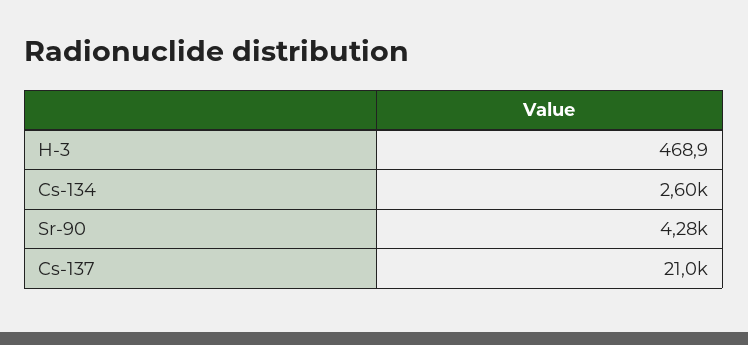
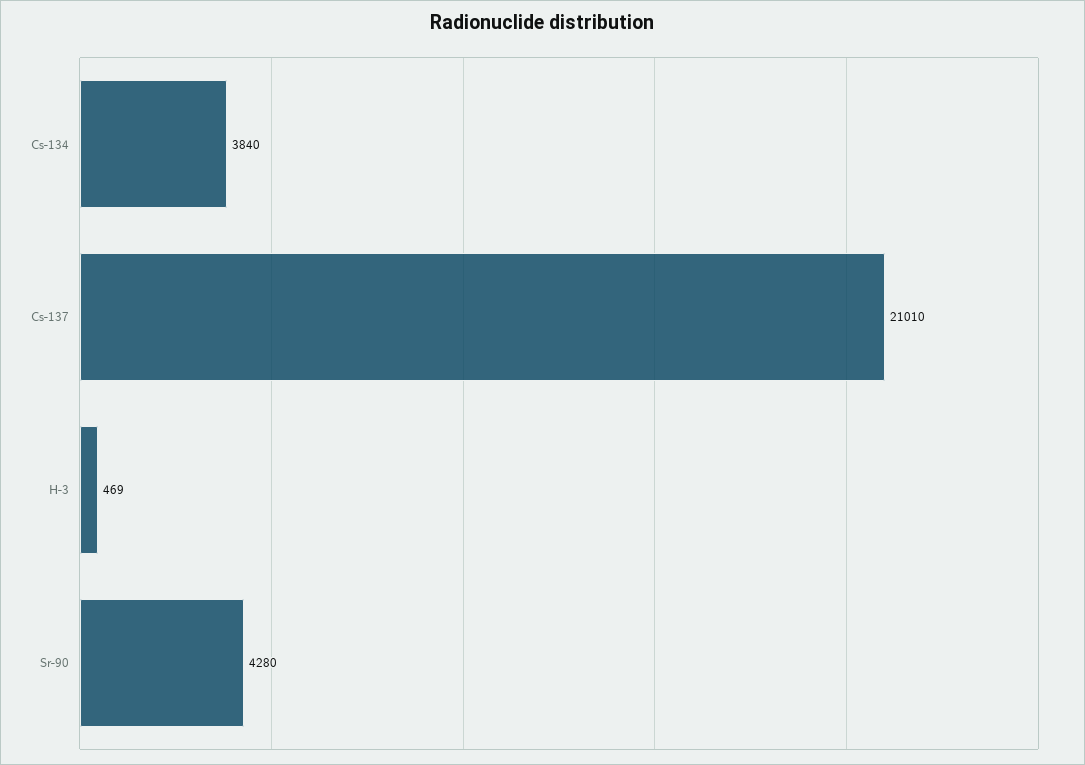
  {
    "H-3": 468.9,
-   "Cs-134": 2600,
+   "Cs-134": 3840,
    "Sr-90": 4280,
    "Cs-137": 21010
  }

